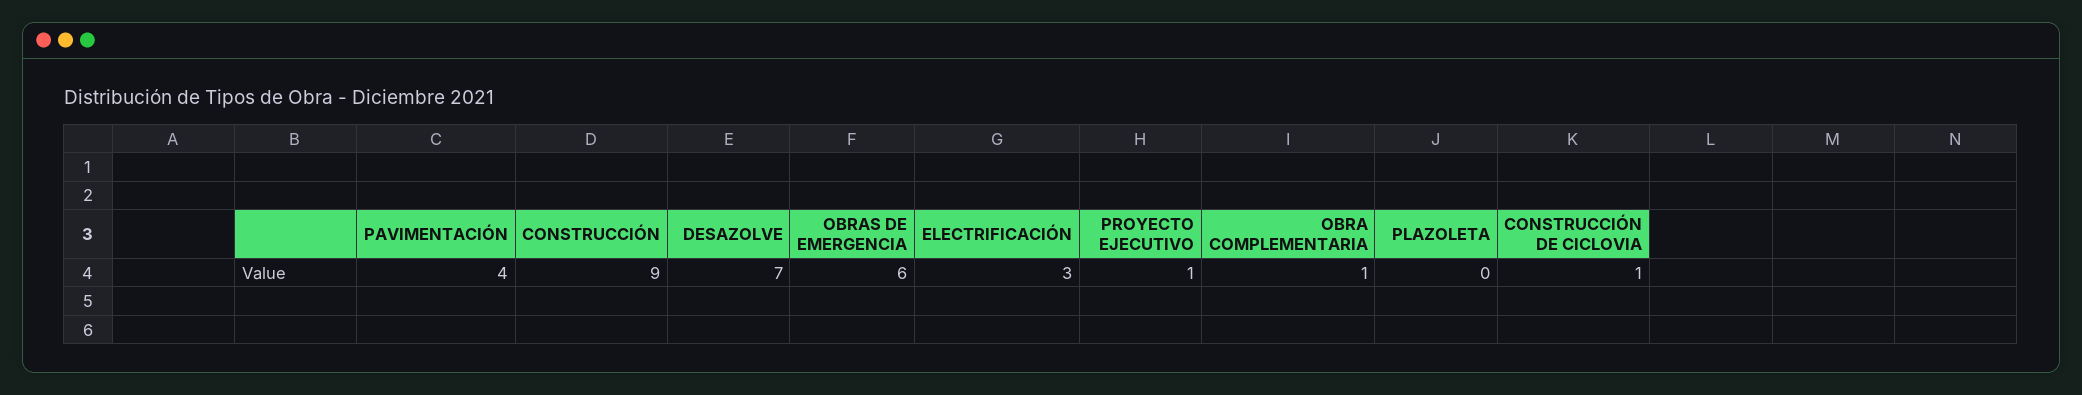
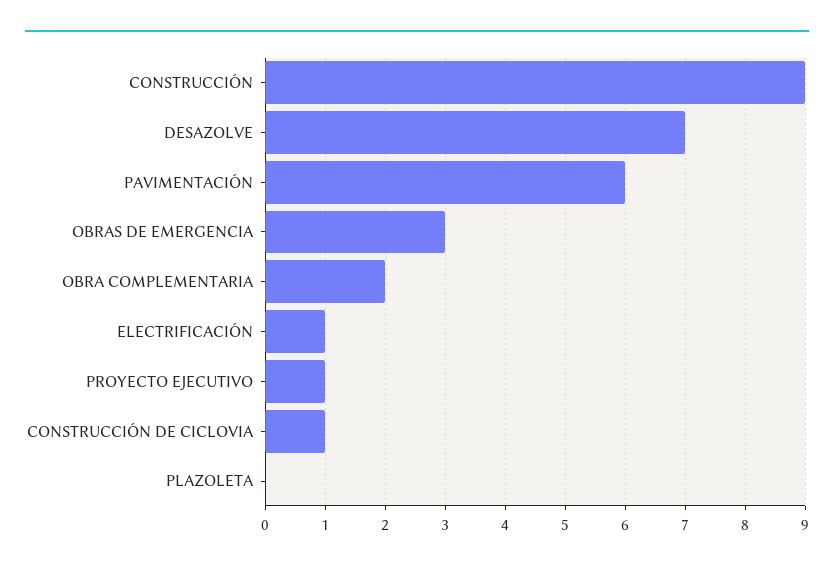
  {
-   "PAVIMENTACIÓN": 4,
+   "PAVIMENTACIÓN": 6,
    "CONSTRUCCIÓN": 9,
    "DESAZOLVE": 7,
-   "OBRAS DE EMERGENCIA": 6,
+   "OBRAS DE EMERGENCIA": 3,
-   "ELECTRIFICACIÓN": 3,
+   "ELECTRIFICACIÓN": 1,
    "PROYECTO EJECUTIVO": 1,
-   "OBRA COMPLEMENTARIA": 1,
+   "OBRA COMPLEMENTARIA": 2,
    "PLAZOLETA": 0,
    "CONSTRUCCIÓN DE CICLOVIA": 1
  }

